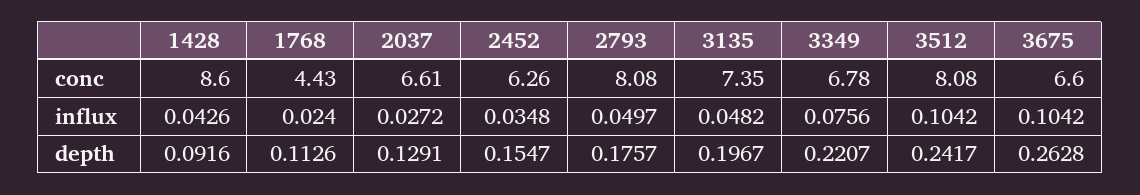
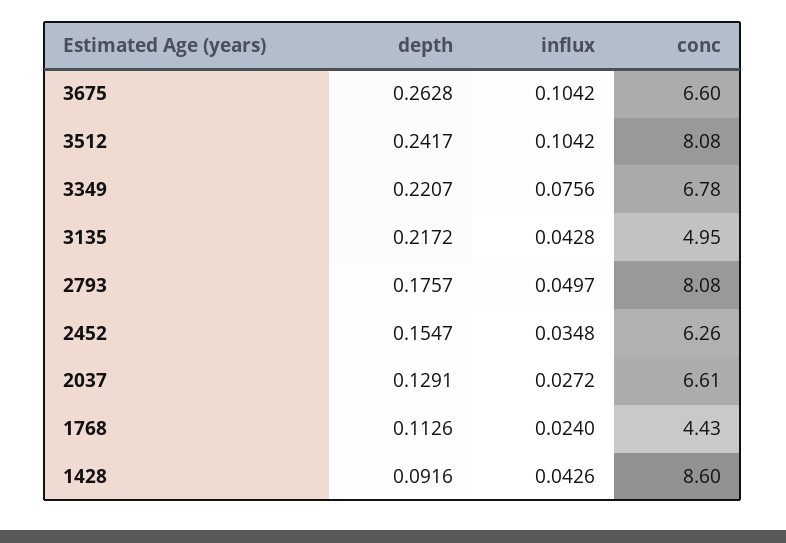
  {
    "1428": {
      "conc": 8.6,
      "influx": 0.0426,
      "depth": 0.0916
    },
    "1768": {
      "conc": 4.43,
      "influx": 0.024,
      "depth": 0.1126
    },
    "2037": {
      "conc": 6.61,
      "influx": 0.0272,
      "depth": 0.1291
    },
    "2452": {
      "conc": 6.26,
      "influx": 0.0348,
      "depth": 0.1547
    },
    "2793": {
      "conc": 8.08,
      "influx": 0.0497,
      "depth": 0.1757
    },
    "3135": {
-     "conc": 7.35,
+     "conc": 4.95,
-     "influx": 0.0482,
+     "influx": 0.0428,
-     "depth": 0.1967
+     "depth": 0.2172
    },
    "3349": {
      "conc": 6.78,
      "influx": 0.0756,
      "depth": 0.2207
    },
    "3512": {
      "conc": 8.08,
      "influx": 0.1042,
      "depth": 0.2417
    },
    "3675": {
      "conc": 6.6,
      "influx": 0.1042,
      "depth": 0.2628
    }
  }

